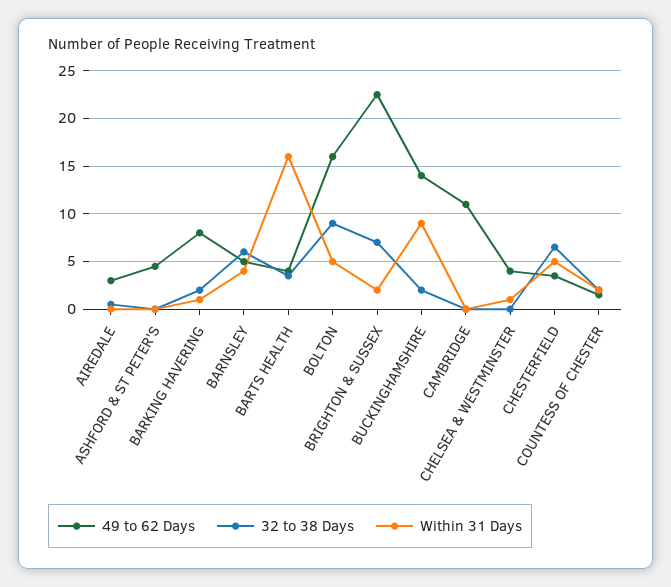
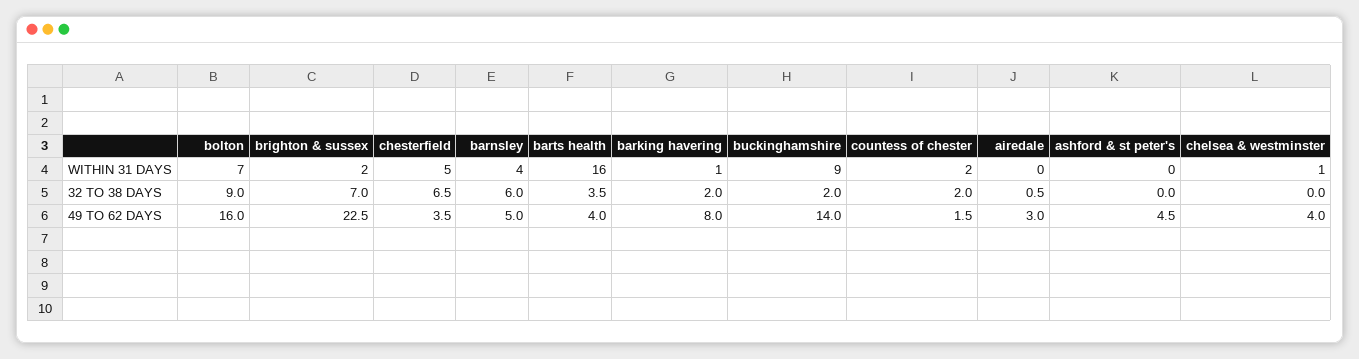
  {
    "49 to 62 Days": {
      "AIREDALE": 3,
      "ASHFORD & ST PETER'S": 4.5,
      "BARKING HAVERING": 8,
      "BARNSLEY": 5,
      "BARTS HEALTH": 4,
      "BOLTON": 16,
      "BRIGHTON & SUSSEX": 22.5,
      "BUCKINGHAMSHIRE": 14,
-     "CAMBRIDGE": 11,
      "CHELSEA & WESTMINSTER": 4,
      "CHESTERFIELD": 3.5,
      "COUNTESS OF CHESTER": 1.5
    },
    "32 to 38 Days": {
      "AIREDALE": 0.5,
      "ASHFORD & ST PETER'S": 0,
      "BARKING HAVERING": 2,
      "BARNSLEY": 6,
      "BARTS HEALTH": 3.5,
      "BOLTON": 9,
      "BRIGHTON & SUSSEX": 7,
      "BUCKINGHAMSHIRE": 2,
-     "CAMBRIDGE": 0,
      "CHELSEA & WESTMINSTER": 0,
      "CHESTERFIELD": 6.5,
      "COUNTESS OF CHESTER": 2
    },
    "Within 31 Days": {
      "AIREDALE": 0,
      "ASHFORD & ST PETER'S": 0,
      "BARKING HAVERING": 1,
      "BARNSLEY": 4,
      "BARTS HEALTH": 16,
-     "BOLTON": 5,
+     "BOLTON": 7,
      "BRIGHTON & SUSSEX": 2,
      "BUCKINGHAMSHIRE": 9,
-     "CAMBRIDGE": 0,
      "CHELSEA & WESTMINSTER": 1,
      "CHESTERFIELD": 5,
      "COUNTESS OF CHESTER": 2
    }
  }

